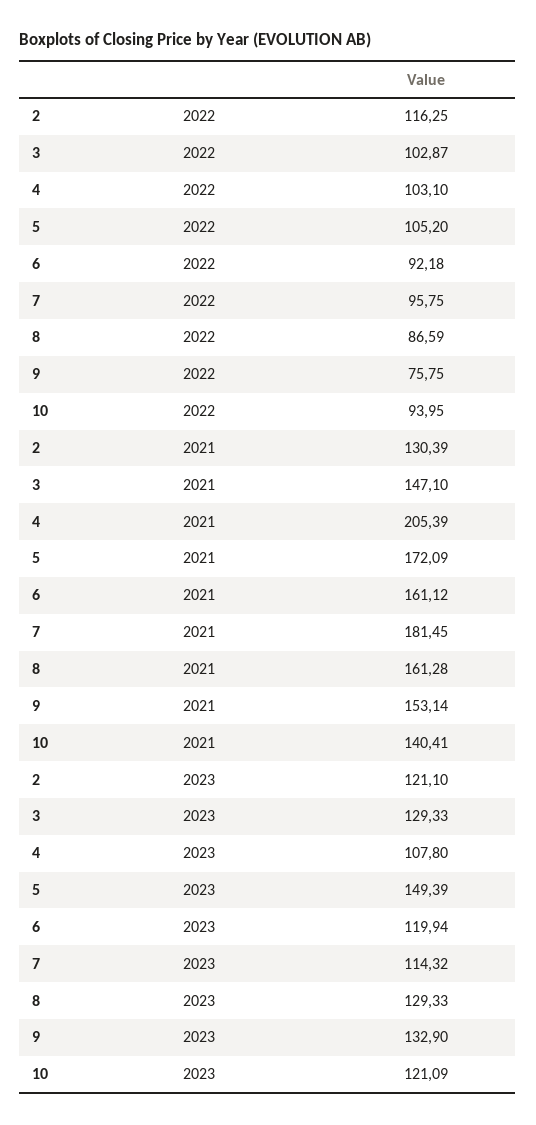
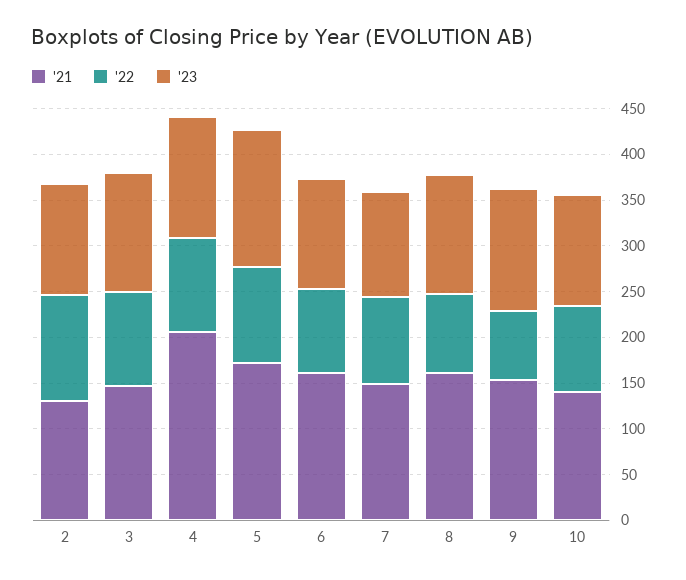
  {
    "2022": {
      "2": 116.25,
      "3": 102.87,
      "4": 103.1,
      "5": 105.2,
      "6": 92.18,
      "7": 95.75,
      "8": 86.59,
      "9": 75.75,
      "10": 93.95
    },
    "2021": {
      "2": 130.39,
      "3": 147.1,
      "4": 205.39,
      "5": 172.09,
      "6": 161.12,
-     "7": 181.45,
+     "7": 150,
      "8": 161.28,
      "9": 153.14,
      "10": 140.41
    },
    "2023": {
      "2": 121.1,
      "3": 129.33,
-     "4": 107.8,
+     "4": 130,
      "5": 149.39,
      "6": 119.94,
      "7": 114.32,
      "8": 129.33,
      "9": 132.9,
      "10": 121.09
    }
  }

